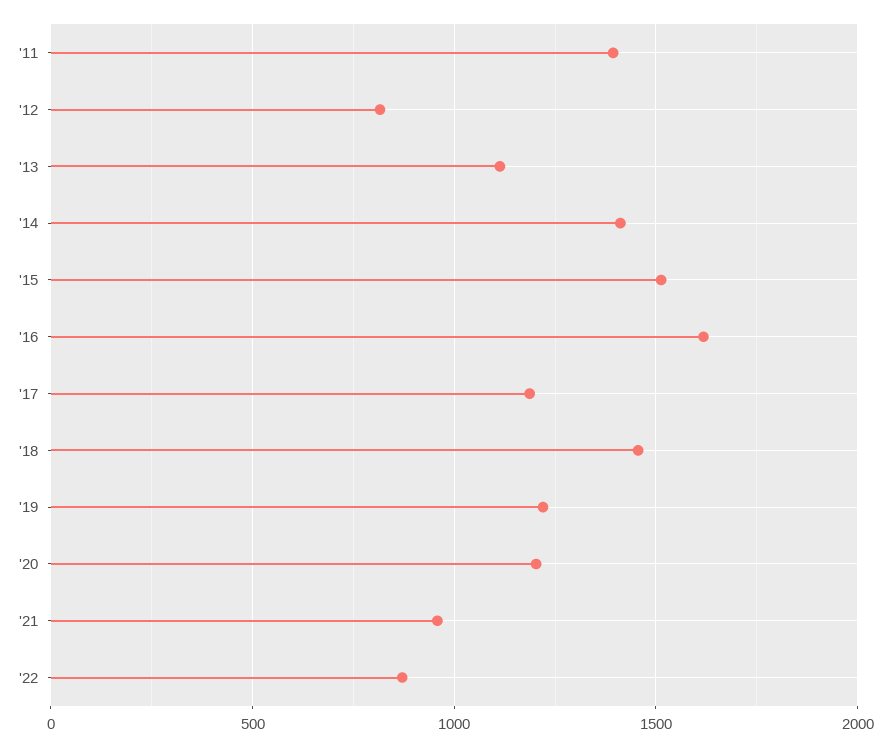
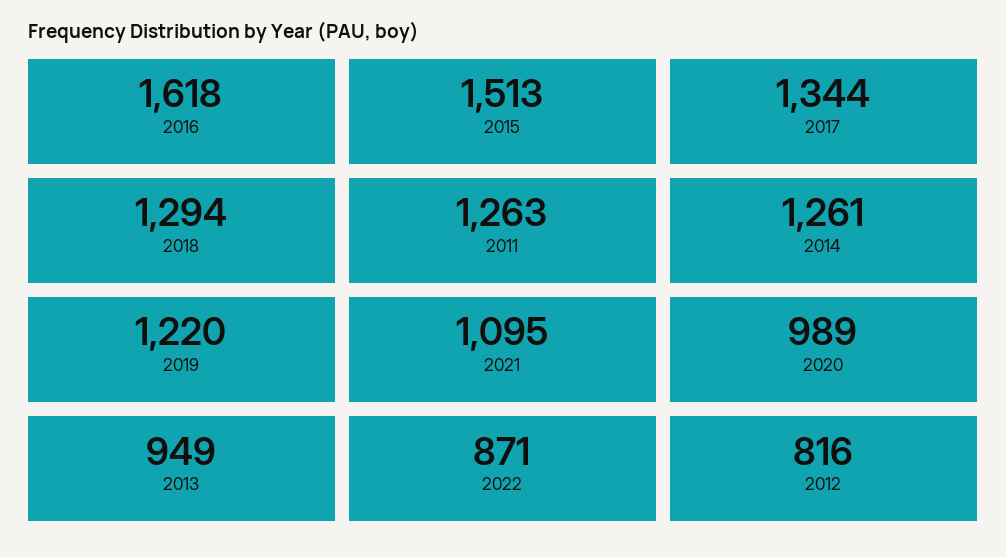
  {
-   "'11": 1400,
+   "'11": 1263,
    "'12": 816,
-   "'13": 1100,
+   "'13": 949,
-   "'14": 1400,
+   "'14": 1261,
    "'15": 1513,
    "'16": 1618,
-   "'17": 1200,
+   "'17": 1344,
-   "'18": 1450,
+   "'18": 1294,
    "'19": 1220,
-   "'20": 1200,
+   "'20": 989,
-   "'21": 950,
+   "'21": 1095,
    "'22": 871
  }

